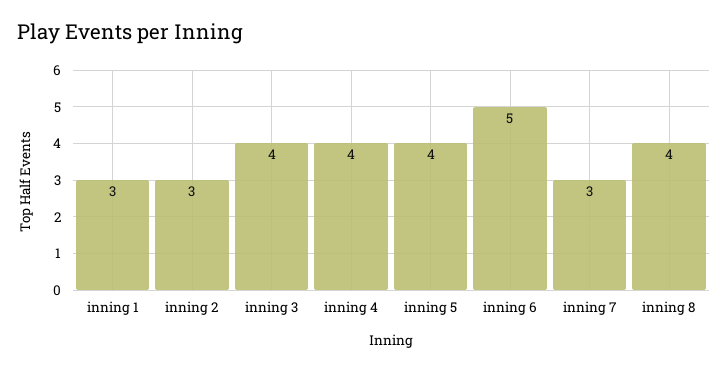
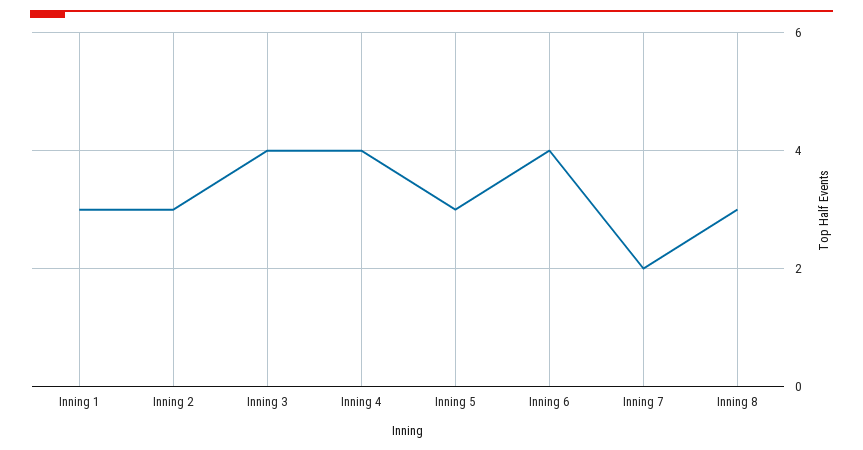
  {
    "inning 1": 3,
    "inning 2": 3,
    "inning 3": 4,
    "inning 4": 4,
-   "inning 5": 4,
+   "inning 5": 3,
-   "inning 6": 5,
+   "inning 6": 4,
-   "inning 7": 3,
+   "inning 7": 2,
-   "inning 8": 4
+   "inning 8": 3
  }

